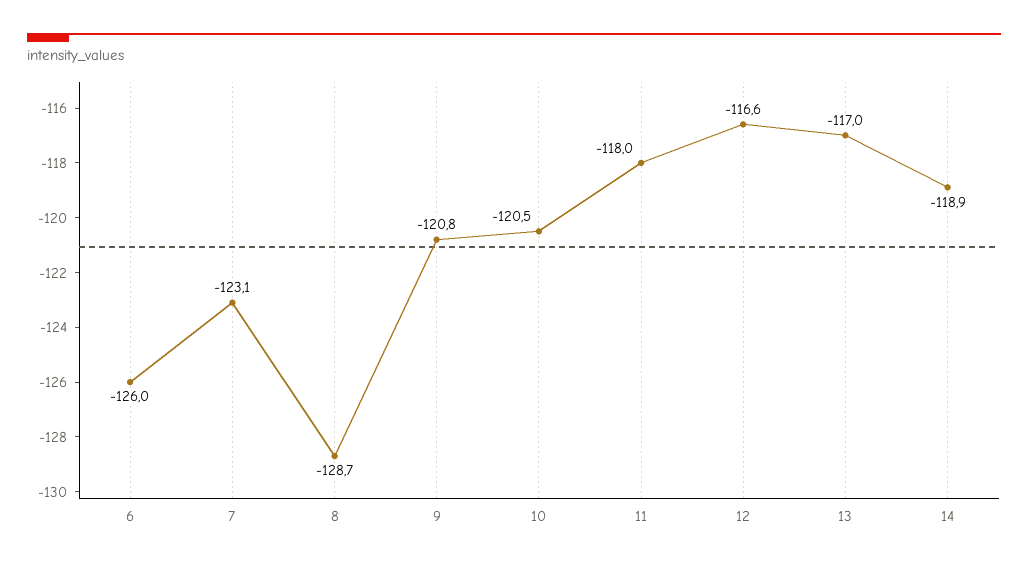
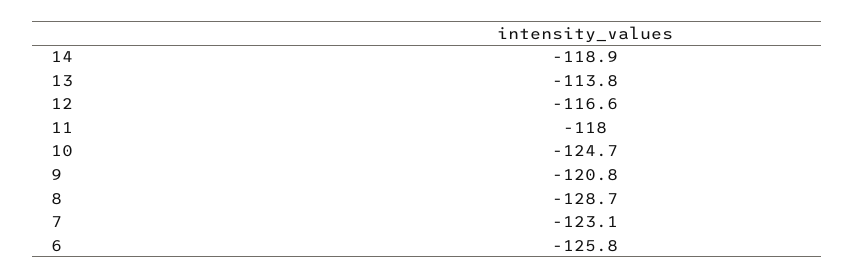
  {
-   "6": -126,
+   "6": -125.8,
    "7": -123.1,
    "8": -128.7,
    "9": -120.8,
-   "10": -120.5,
+   "10": -124.7,
    "11": -118,
    "12": -116.6,
-   "13": -117,
+   "13": -113.8,
    "14": -118.9
  }

